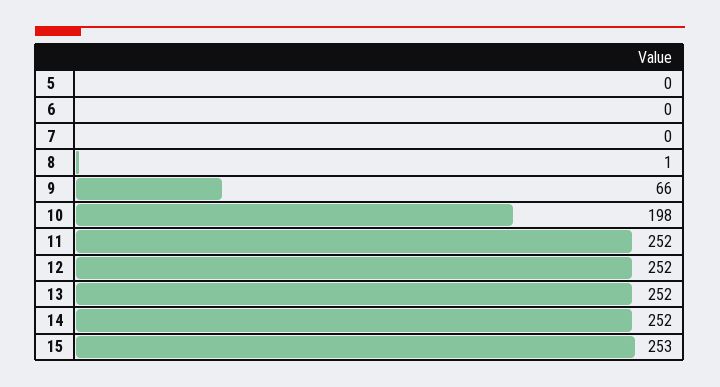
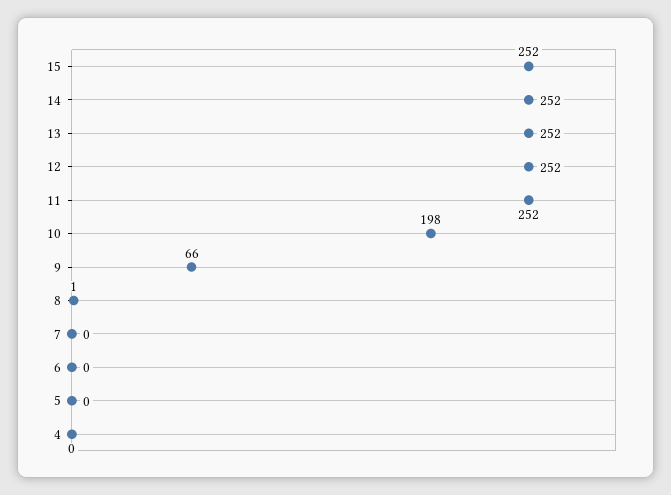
  {
    "5": 0,
    "6": 0,
    "7": 0,
    "8": 1,
    "9": 66,
    "10": 198,
    "11": 252,
    "12": 252,
    "13": 252,
    "14": 252,
-   "15": 253
+   "15": 252,
+   "4": 0
  }

